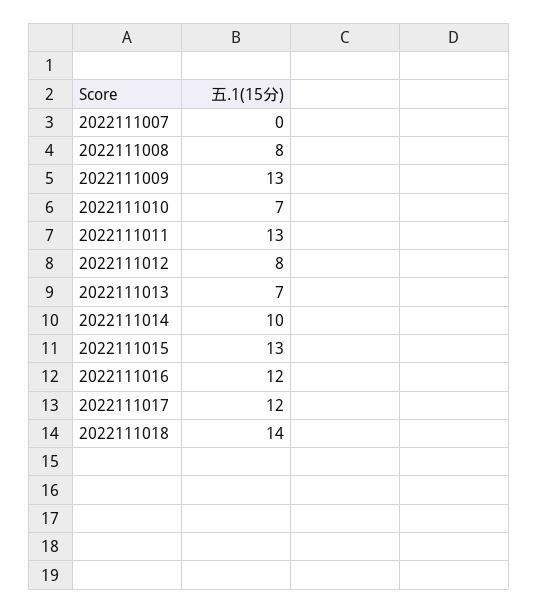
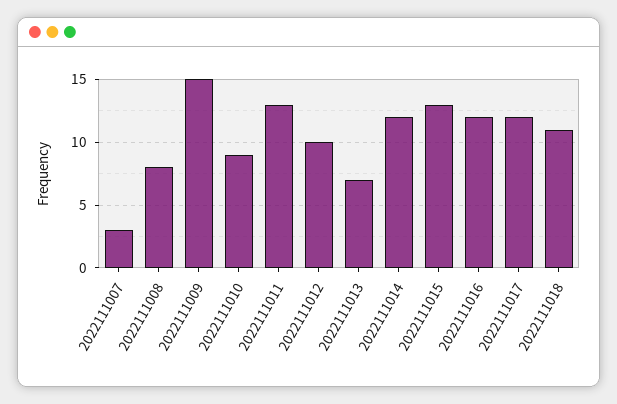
  {
-   "2022111007": 0,
+   "2022111007": 3,
    "2022111008": 8,
-   "2022111009": 13,
+   "2022111009": 15,
-   "2022111010": 7,
+   "2022111010": 9,
    "2022111011": 13,
-   "2022111012": 8,
+   "2022111012": 10,
    "2022111013": 7,
-   "2022111014": 10,
+   "2022111014": 12,
    "2022111015": 13,
    "2022111016": 12,
    "2022111017": 12,
-   "2022111018": 14
+   "2022111018": 11
  }

